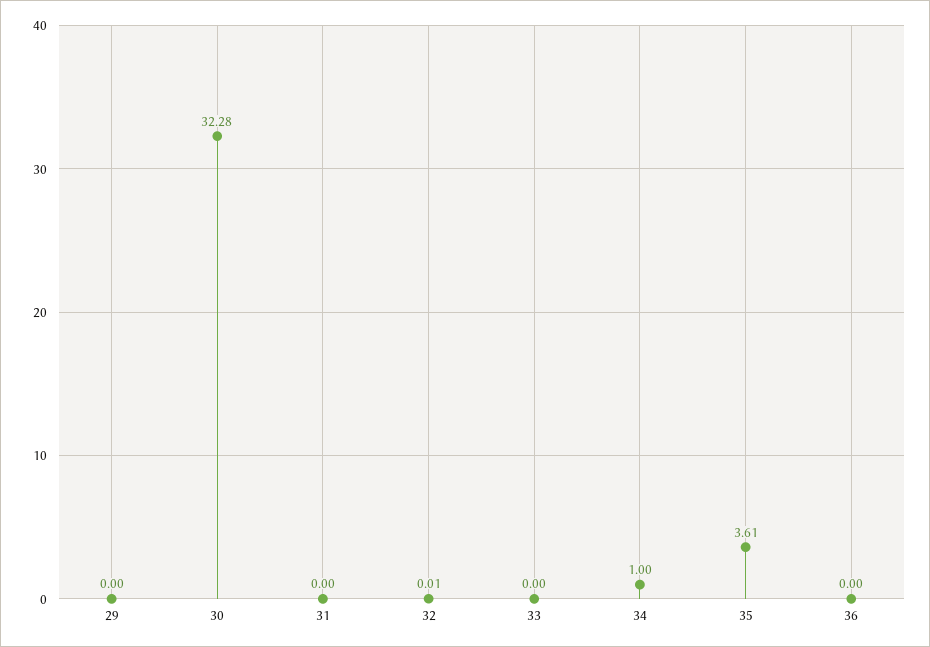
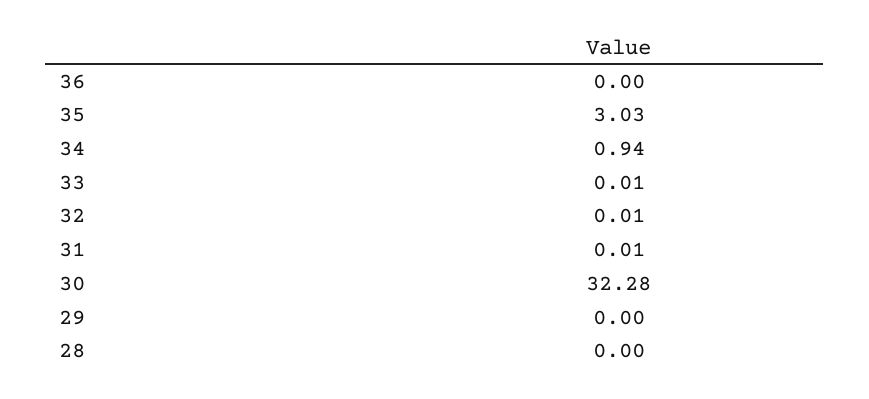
  {
    "29": 0,
    "30": 32.28,
-   "31": 0,
+   "31": 0.01,
    "32": 0.01,
-   "33": 0,
+   "33": 0.01,
-   "34": 1,
+   "34": 0.94,
-   "35": 3.61,
+   "35": 3.03,
-   "36": 0
+   "36": 0,
+   "28": 0
  }

